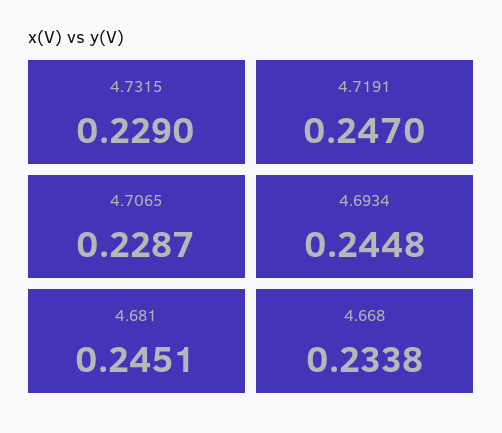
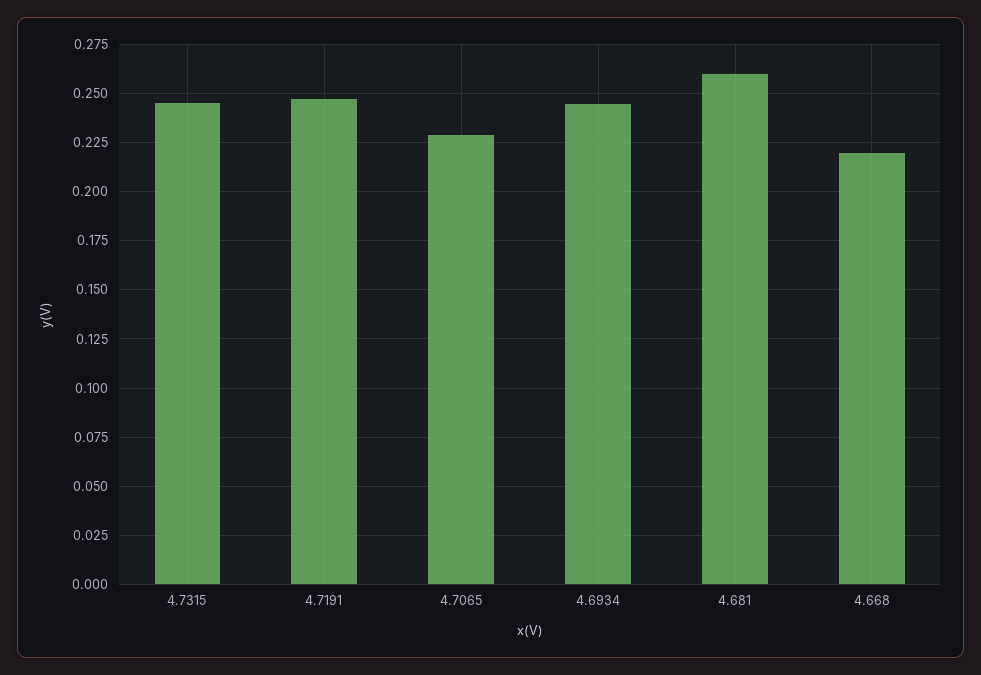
  {
-   "4.7315": 0.229,
+   "4.7315": 0.245,
    "4.7191": 0.247,
    "4.7065": 0.2287,
    "4.6934": 0.2448,
-   "4.681": 0.2451,
+   "4.681": 0.26,
-   "4.668": 0.2338
+   "4.668": 0.22
  }

